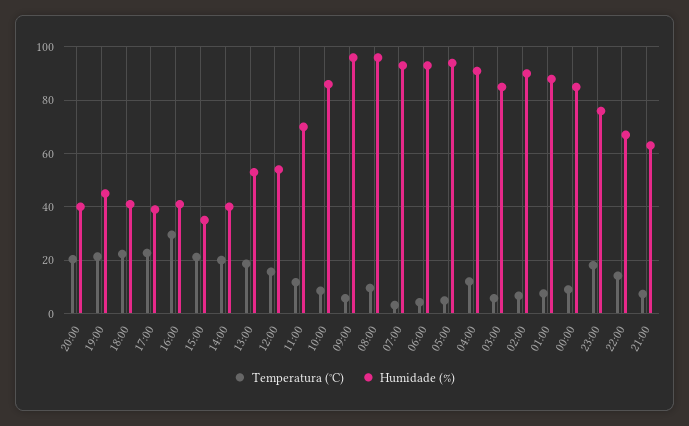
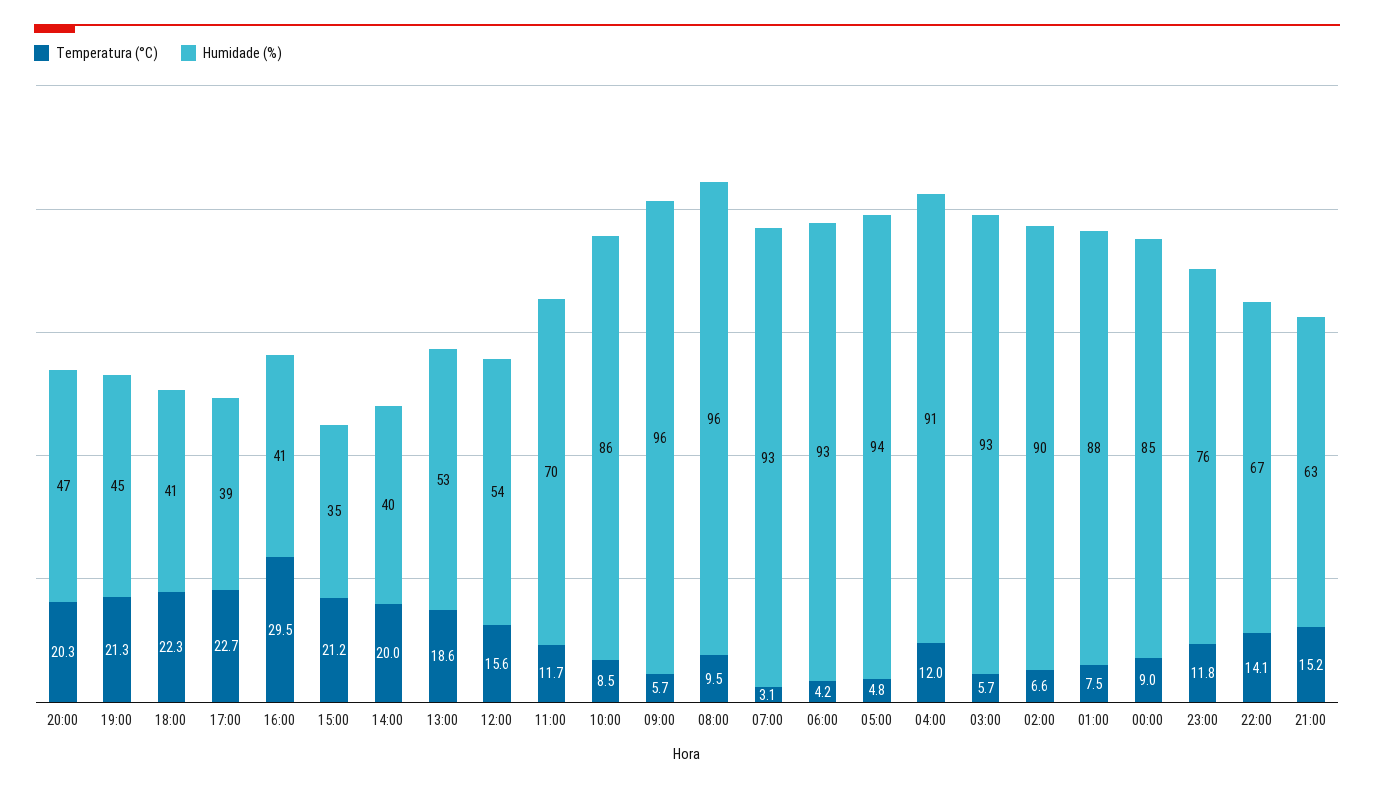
  {
    "Temperatura (°C)": {
      "20:00": 20.3,
      "19:00": 21.3,
      "18:00": 22.3,
      "17:00": 22.7,
      "16:00": 29.5,
      "15:00": 21.2,
      "14:00": 20,
      "13:00": 18.6,
      "12:00": 15.6,
      "11:00": 11.7,
      "10:00": 8.5,
      "09:00": 5.7,
      "08:00": 9.5,
      "07:00": 3.1,
      "06:00": 4.2,
      "05:00": 4.8,
      "04:00": 12,
      "03:00": 5.7,
      "02:00": 6.6,
      "01:00": 7.5,
      "00:00": 9,
-     "23:00": 17.5,
+     "23:00": 11.8,
      "22:00": 14.1,
-     "21:00": 7.5
+     "21:00": 15.2
    },
    "Humidade (%)": {
-     "20:00": 40,
+     "20:00": 47,
      "19:00": 45,
      "18:00": 41,
      "17:00": 39,
      "16:00": 41,
      "15:00": 35,
      "14:00": 40,
      "13:00": 53,
      "12:00": 54,
      "11:00": 70,
      "10:00": 86,
      "09:00": 96,
      "08:00": 96,
      "07:00": 93,
      "06:00": 93,
      "05:00": 94,
      "04:00": 91,
-     "03:00": 85,
+     "03:00": 93,
      "02:00": 90,
      "01:00": 88,
      "00:00": 85,
      "23:00": 76,
      "22:00": 67,
      "21:00": 63
    }
  }

